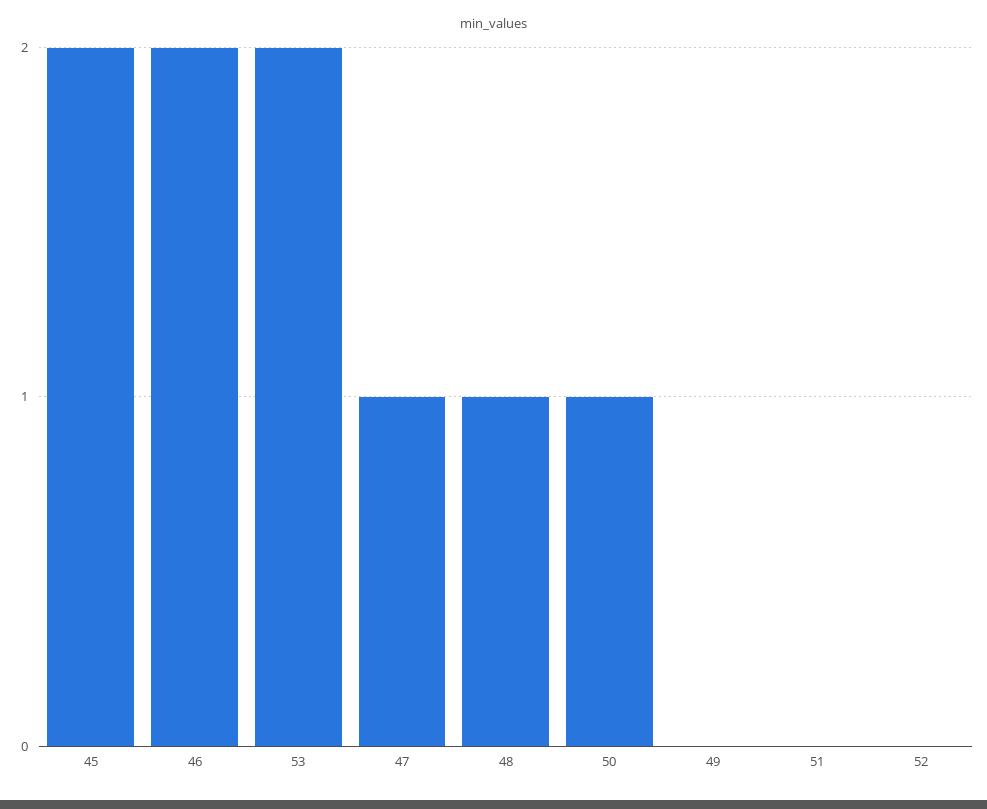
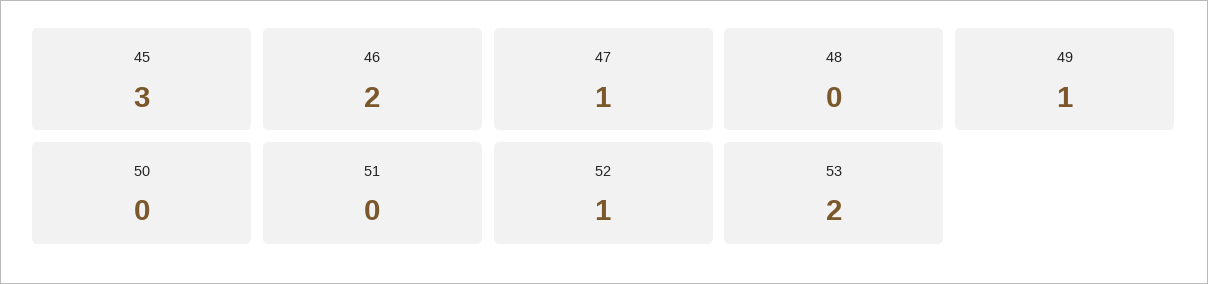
  {
-   "45": 2,
+   "45": 3,
    "46": 2,
    "53": 2,
    "47": 1,
-   "48": 1,
+   "48": 0,
-   "50": 1,
+   "50": 0,
-   "49": 0,
+   "49": 1,
    "51": 0,
-   "52": 0
+   "52": 1
  }

